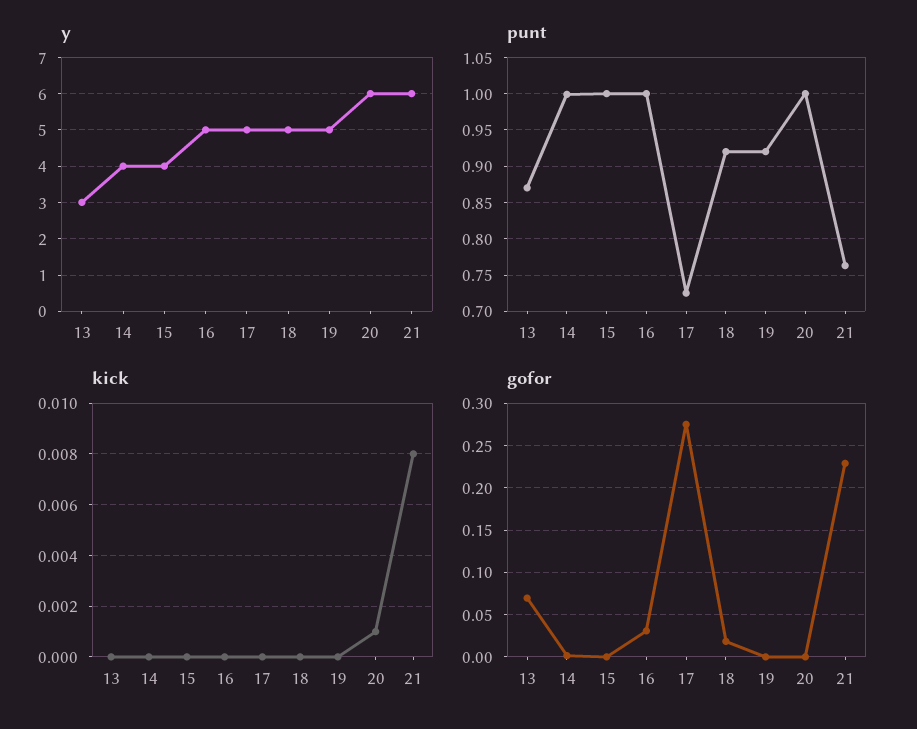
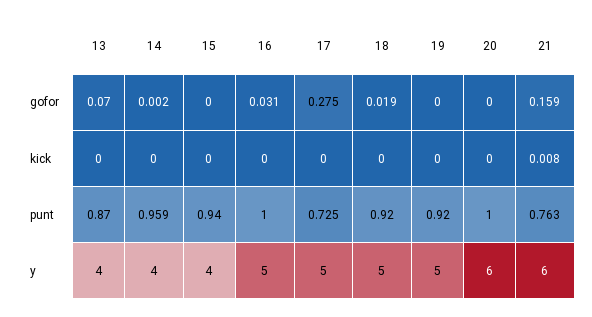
  {
    "y": {
-     "13": 3,
+     "13": 4,
      "14": 4,
      "15": 4,
      "16": 5,
      "17": 5,
      "18": 5,
      "19": 5,
      "20": 6,
      "21": 6
    },
    "punt": {
      "13": 0.87,
-     "14": 1,
+     "14": 0.959,
-     "15": 1,
+     "15": 0.94,
      "16": 1,
      "17": 0.725,
      "18": 0.92,
      "19": 0.92,
      "20": 1,
      "21": 0.763
    },
    "kick": {
      "13": 0,
      "14": 0,
      "15": 0,
      "16": 0,
      "17": 0,
      "18": 0,
      "19": 0,
-     "20": 0.001,
+     "20": 0,
      "21": 0.008
    },
    "gofor": {
      "13": 0.07,
      "14": 0.002,
      "15": 0,
      "16": 0.031,
      "17": 0.275,
      "18": 0.019,
      "19": 0,
      "20": 0,
-     "21": 0.23
+     "21": 0.159
    }
  }

